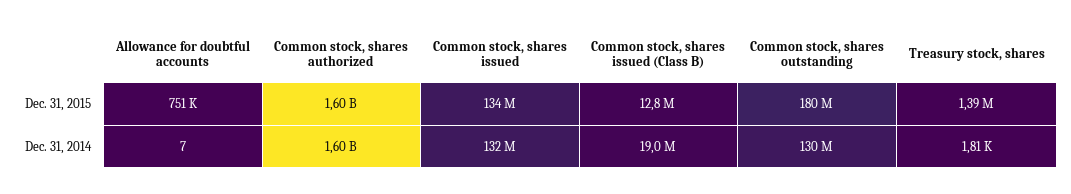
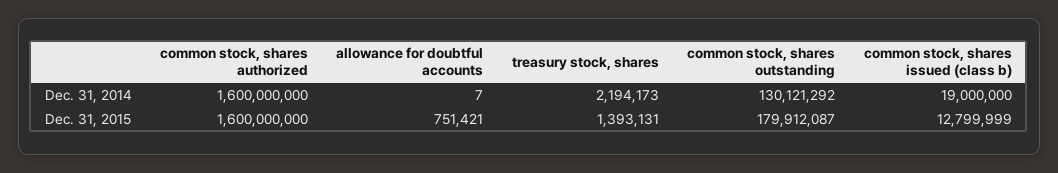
  {
    "Allowance for doubtful accounts": {
      "Dec. 31, 2015": 751421,
      "Dec. 31, 2014": 7
    },
    "Common stock, shares authorized": {
      "Dec. 31, 2015": 1600000000,
      "Dec. 31, 2014": 1600000000
    },
-   "Common stock, shares issued": {
-     "Dec. 31, 2015": 134000000,
-     "Dec. 31, 2014": 132000000
-   },
    "Common stock, shares issued (Class B)": {
      "Dec. 31, 2015": 12799999,
      "Dec. 31, 2014": 19000000
    },
    "Common stock, shares outstanding": {
      "Dec. 31, 2015": 179912087,
      "Dec. 31, 2014": 130121292
    },
    "Treasury stock, shares": {
      "Dec. 31, 2015": 1393131,
-     "Dec. 31, 2014": 1810
+     "Dec. 31, 2014": 2194173
    }
  }

